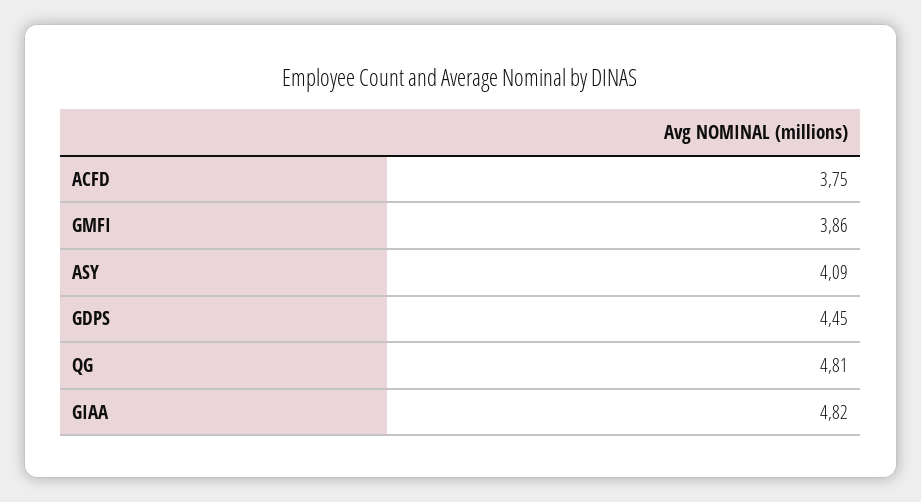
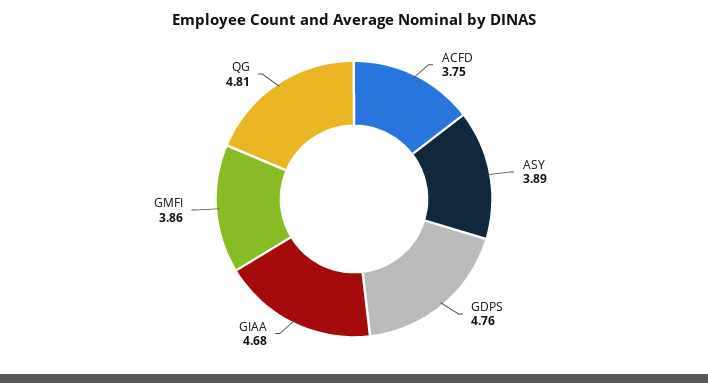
  {
    "ACFD": 3.75,
    "GMFI": 3.86,
-   "ASY": 4.09,
+   "ASY": 3.89,
-   "GDPS": 4.45,
+   "GDPS": 4.76,
    "QG": 4.81,
-   "GIAA": 4.82
+   "GIAA": 4.68
  }

